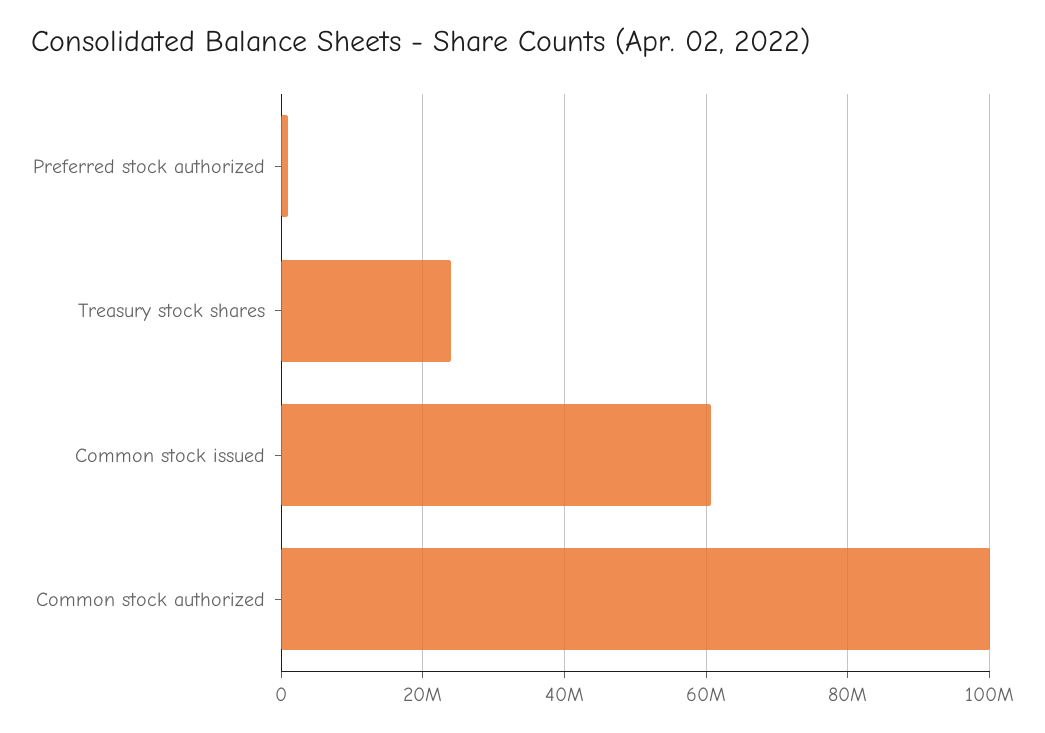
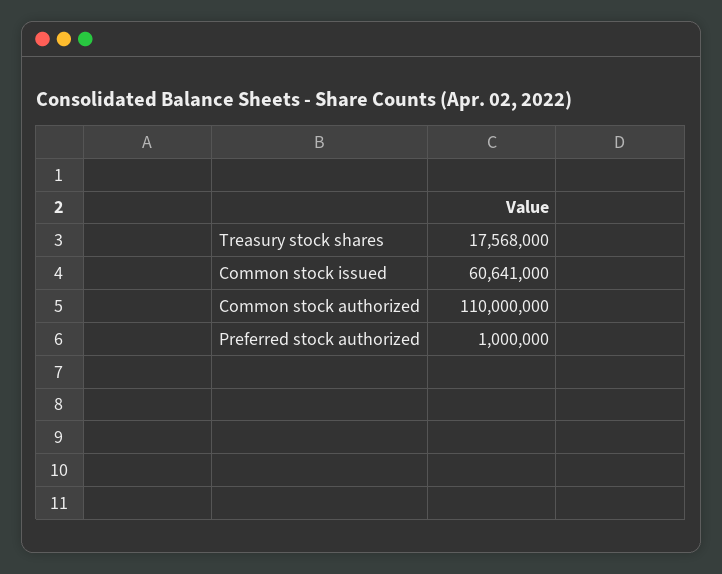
  {
    "Preferred stock authorized": 1000000,
-   "Treasury stock shares": 24000000,
+   "Treasury stock shares": 17568000,
    "Common stock issued": 60641000,
-   "Common stock authorized": 100000000
+   "Common stock authorized": 110000000
  }

